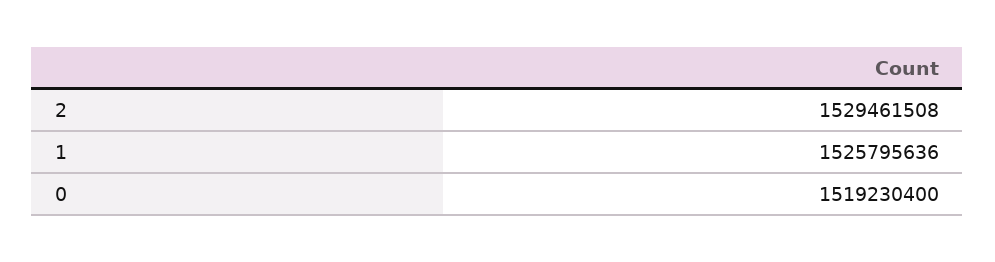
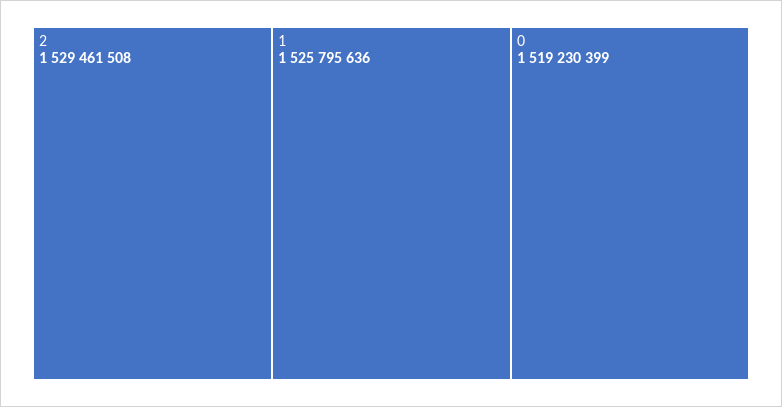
  {
    "2": 1529461508,
    "1": 1525795636,
-   "0": 1519230400
+   "0": 1519230399
  }

